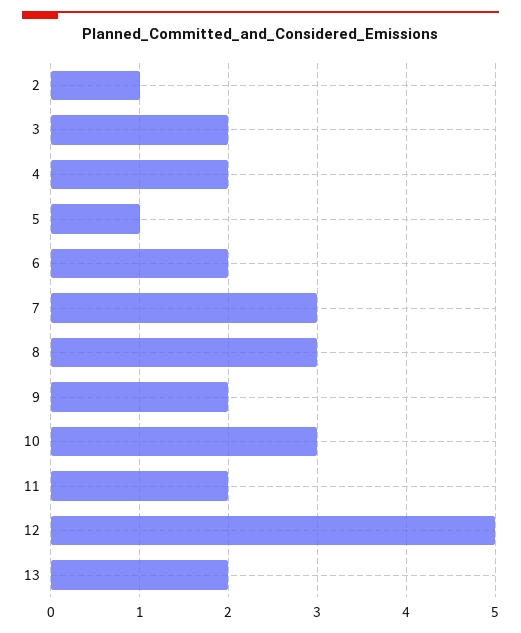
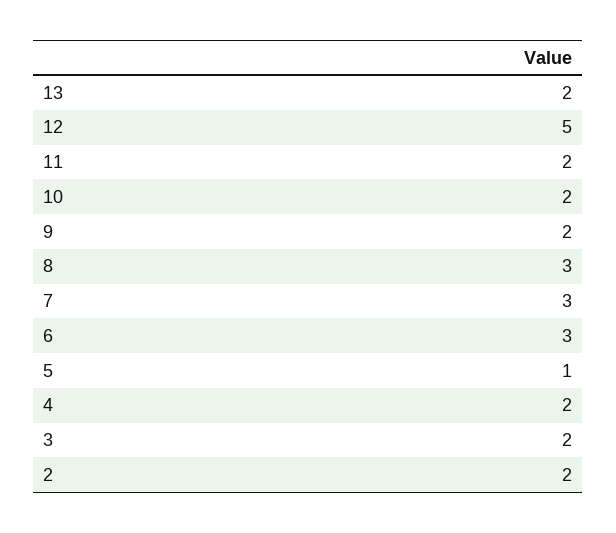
  {
-   "2": 1,
+   "2": 2,
    "3": 2,
    "4": 2,
    "5": 1,
-   "6": 2,
+   "6": 3,
    "7": 3,
    "8": 3,
    "9": 2,
-   "10": 3,
+   "10": 2,
    "11": 2,
    "12": 5,
    "13": 2
  }

